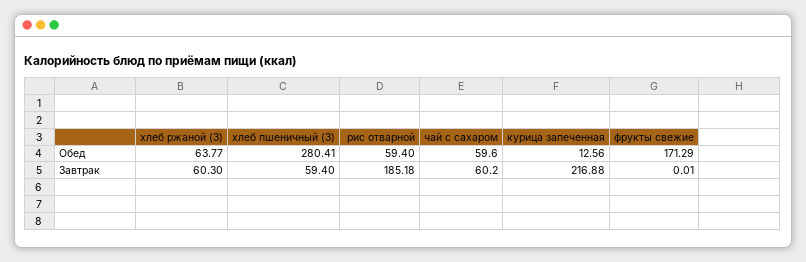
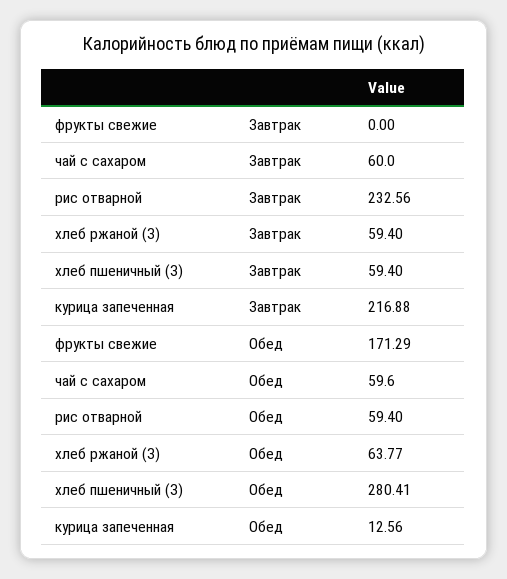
  {
    "хлеб ржаной (З)": {
      "Обед": 63.77,
-     "Завтрак": 60.3
+     "Завтрак": 59.4
    },
    "хлеб пшеничный (З)": {
      "Обед": 280.41,
      "Завтрак": 59.4
    },
    "рис отварной": {
      "Обед": 59.4,
-     "Завтрак": 185.18
+     "Завтрак": 232.56
    },
    "чай с сахаром": {
      "Обед": 59.6,
-     "Завтрак": 60.2
+     "Завтрак": 60
    },
    "курица запеченная": {
      "Обед": 12.56,
      "Завтрак": 216.88
    },
    "фрукты свежие": {
      "Обед": 171.29,
-     "Завтрак": 0.01
+     "Завтрак": 0
    }
  }

